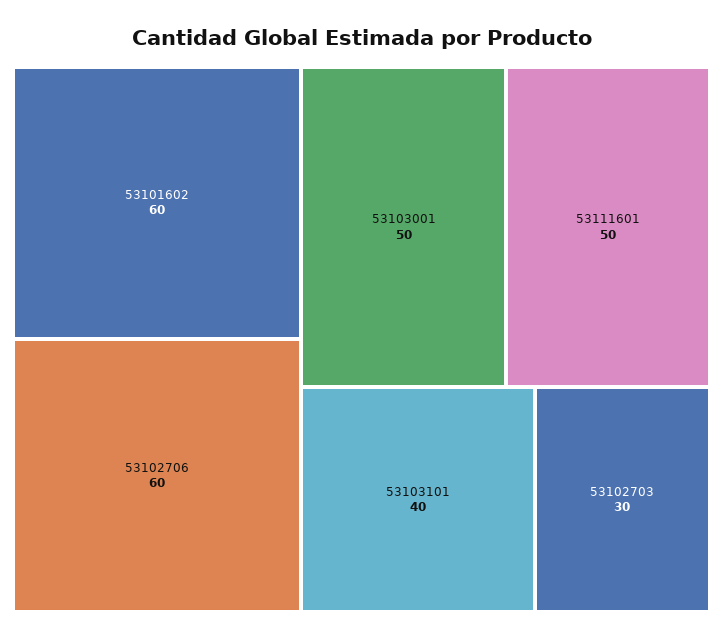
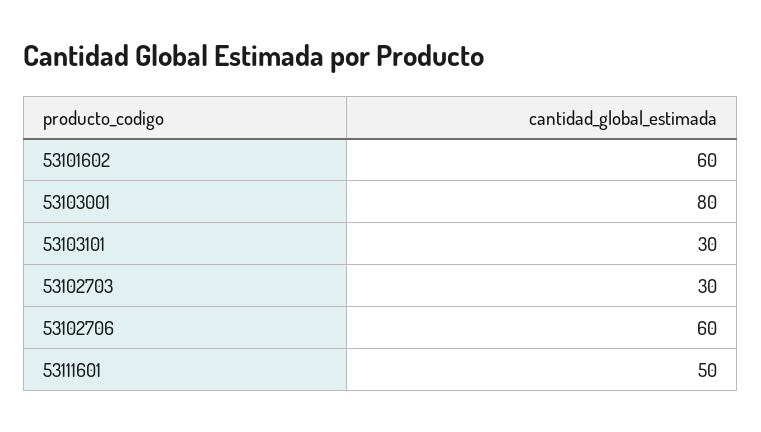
  {
    "53101602": 60,
    "53102706": 60,
-   "53103001": 50,
+   "53103001": 80,
    "53111601": 50,
-   "53103101": 40,
+   "53103101": 30,
    "53102703": 30
  }

